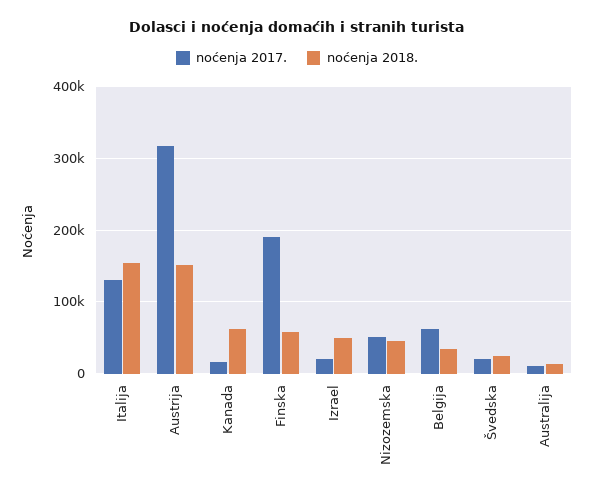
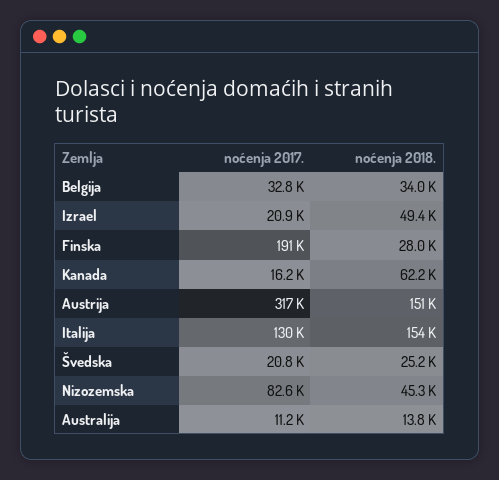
  {
    "noćenja 2017.": {
      "Italija": 130000,
      "Austrija": 317000,
      "Kanada": 16200,
      "Finska": 191000,
      "Izrael": 20900,
-     "Nizozemska": 50000,
+     "Nizozemska": 82600,
-     "Belgija": 60000,
+     "Belgija": 32800,
      "Švedska": 20800,
      "Australija": 11200
    },
    "noćenja 2018.": {
      "Italija": 154000,
      "Austrija": 151000,
      "Kanada": 62200,
-     "Finska": 60000,
+     "Finska": 28000,
      "Izrael": 49400,
      "Nizozemska": 45300,
      "Belgija": 34000,
      "Švedska": 25200,
      "Australija": 13800
    }
  }

